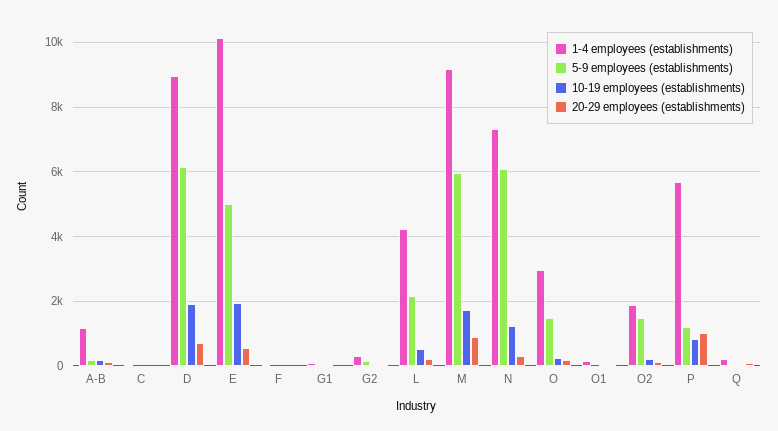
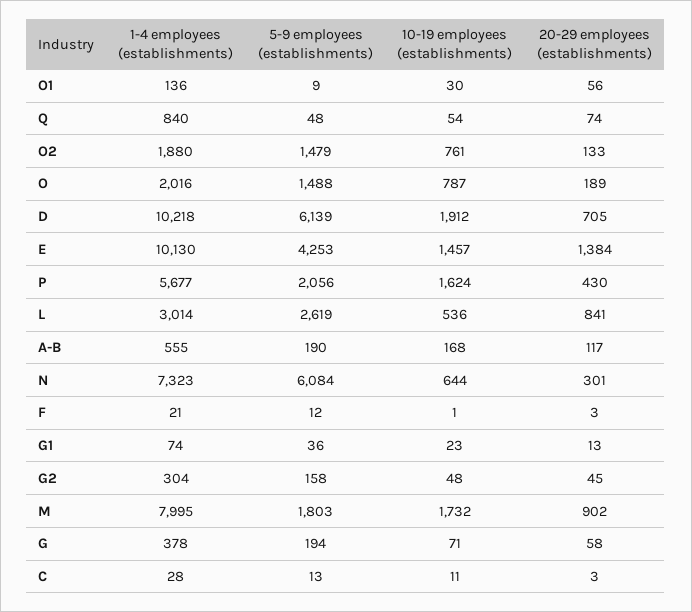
  {
    "1-4 employees (establishments)": {
-     "A-B": 1200,
+     "A-B": 555,
      "C": 28,
-     "D": 9000,
+     "D": 10218,
      "E": 10130,
      "F": 21,
      "G1": 74,
      "G2": 304,
-     "L": 4200,
+     "L": 3014,
-     "M": 9200,
+     "M": 7995,
      "N": 7323,
-     "O": 3000,
+     "O": 2016,
      "O1": 136,
      "O2": 1880,
      "P": 5677,
-     "Q": 200
+     "Q": 840,
+     "G": 378
    },
    "5-9 employees (establishments)": {
      "A-B": 190,
      "C": 13,
      "D": 6139,
-     "E": 5000,
+     "E": 4253,
      "F": 12,
      "G1": 36,
      "G2": 158,
-     "L": 2200,
+     "L": 2619,
-     "M": 6000,
+     "M": 1803,
      "N": 6084,
      "O": 1488,
      "O1": 9,
      "O2": 1479,
-     "P": 1200,
+     "P": 2056,
-     "Q": 48
+     "Q": 48,
+     "G": 194
    },
    "10-19 employees (establishments)": {
      "A-B": 168,
      "C": 11,
      "D": 1912,
-     "E": 2000,
+     "E": 1457,
      "F": 1,
      "G1": 23,
      "G2": 48,
      "L": 536,
      "M": 1732,
-     "N": 1200,
+     "N": 644,
-     "O": 200,
+     "O": 787,
      "O1": 30,
-     "O2": 200,
+     "O2": 761,
-     "P": 800,
+     "P": 1624,
-     "Q": 54
+     "Q": 54,
+     "G": 71
    },
    "20-29 employees (establishments)": {
      "A-B": 117,
      "C": 3,
      "D": 705,
-     "E": 600,
+     "E": 1384,
      "F": 3,
      "G1": 13,
      "G2": 45,
-     "L": 200,
+     "L": 841,
      "M": 902,
      "N": 301,
      "O": 189,
      "O1": 56,
      "O2": 133,
-     "P": 1000,
+     "P": 430,
-     "Q": 74
+     "Q": 74,
+     "G": 58
    }
  }

